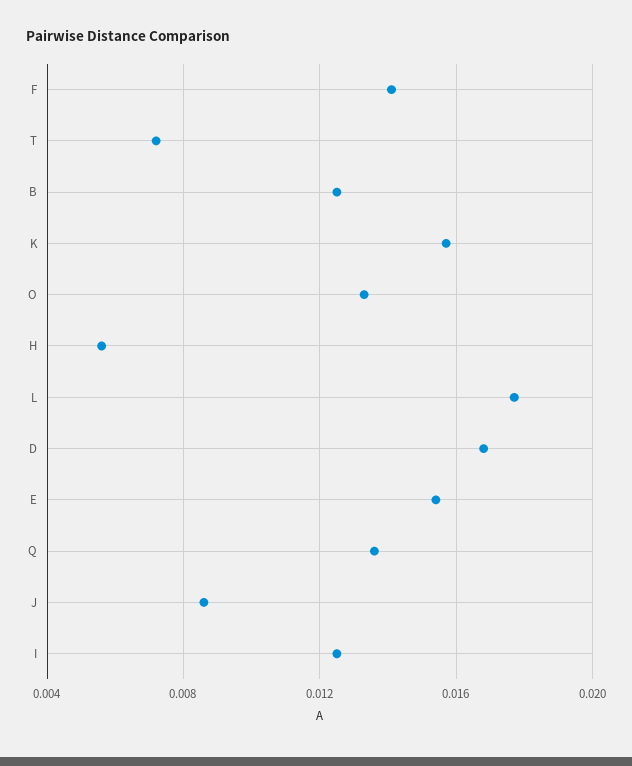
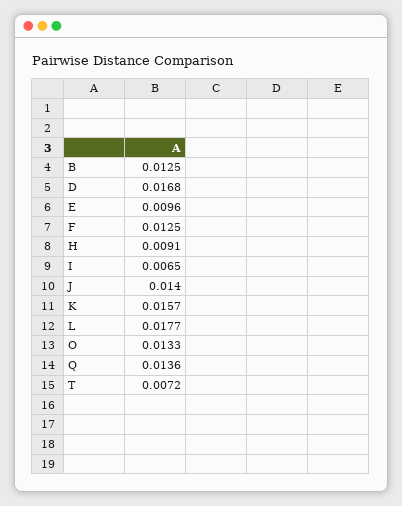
  {
-   "F": 0.014,
+   "F": 0.0125,
    "T": 0.0072,
    "B": 0.0125,
    "K": 0.0157,
    "O": 0.0133,
-   "H": 0.0055,
+   "H": 0.0091,
    "L": 0.0177,
    "D": 0.0168,
-   "E": 0.0155,
+   "E": 0.0096,
    "Q": 0.0136,
-   "J": 0.0085,
+   "J": 0.014,
-   "I": 0.0125
+   "I": 0.0065
  }

